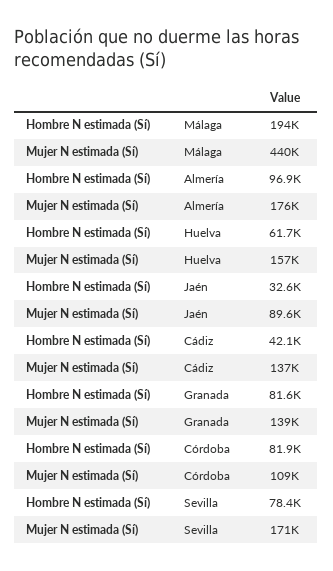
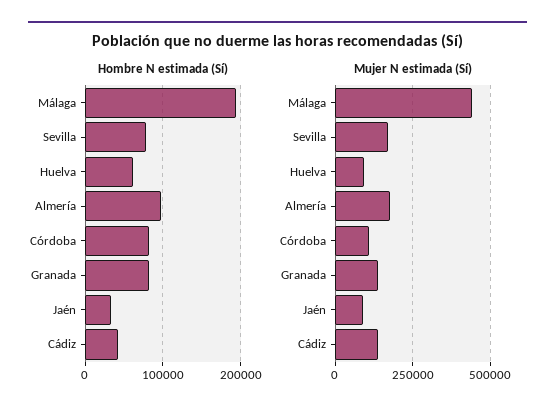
  {
    "Hombre N estimada (Sí)": {
      "Málaga": 194000,
      "Almería": 96900,
      "Huelva": 61700,
      "Jaén": 32600,
      "Cádiz": 42100,
      "Granada": 81600,
      "Córdoba": 81900,
      "Sevilla": 78400
    },
    "Mujer N estimada (Sí)": {
      "Málaga": 440000,
      "Almería": 176000,
-     "Huelva": 157000,
+     "Huelva": 100000,
      "Jaén": 89600,
      "Cádiz": 137000,
      "Granada": 139000,
      "Córdoba": 109000,
      "Sevilla": 171000
    }
  }

